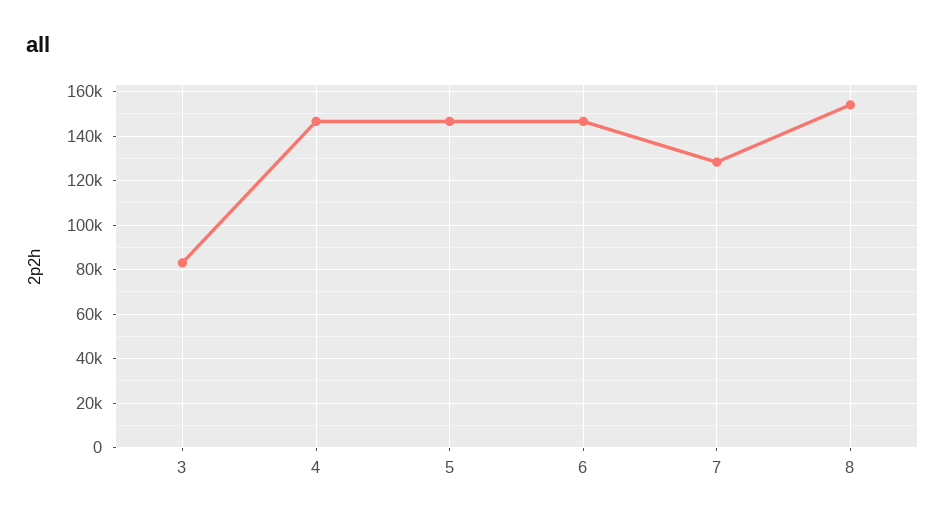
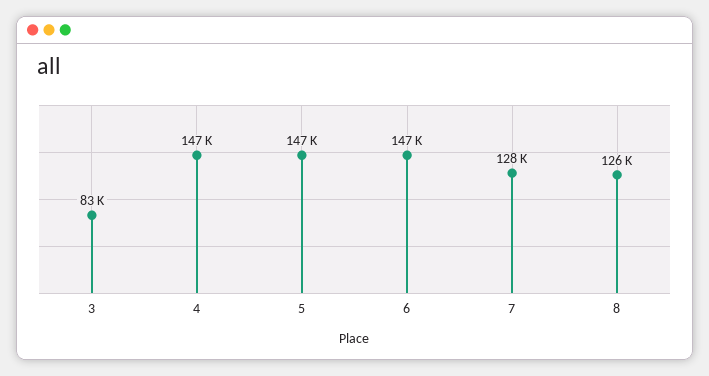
  {
    "3": 83000,
    "4": 147000,
    "5": 147000,
    "6": 147000,
    "7": 128000,
-   "8": 155000
+   "8": 126000
  }

